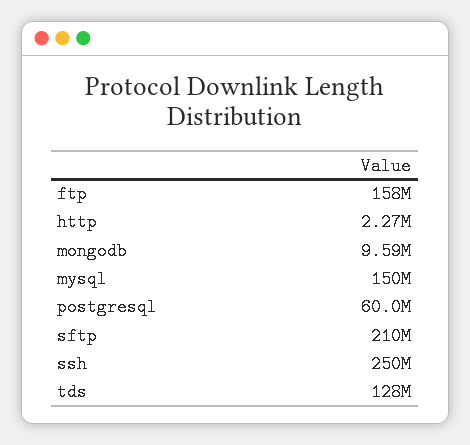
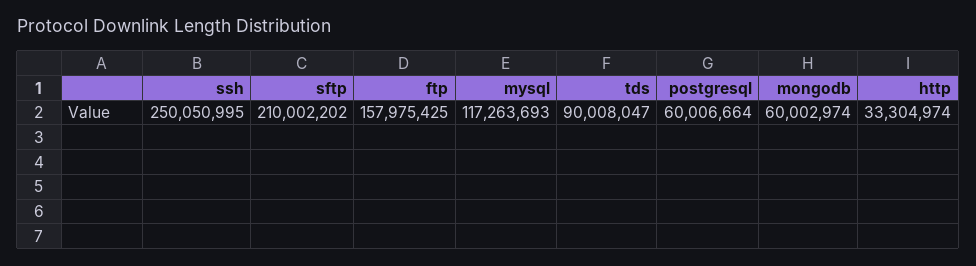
  {
    "ftp": 157975425,
-   "http": 2270000,
+   "http": 33304974,
-   "mongodb": 9590000,
+   "mongodb": 60002974,
-   "mysql": 150000000,
+   "mysql": 117263693,
    "postgresql": 60006664,
    "sftp": 210002202,
    "ssh": 250050995,
-   "tds": 128000000
+   "tds": 90008047
  }

